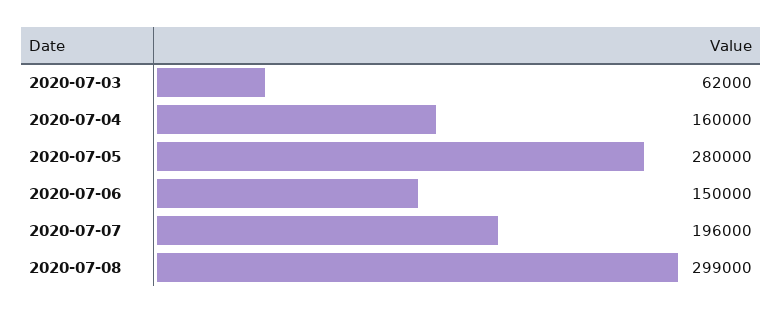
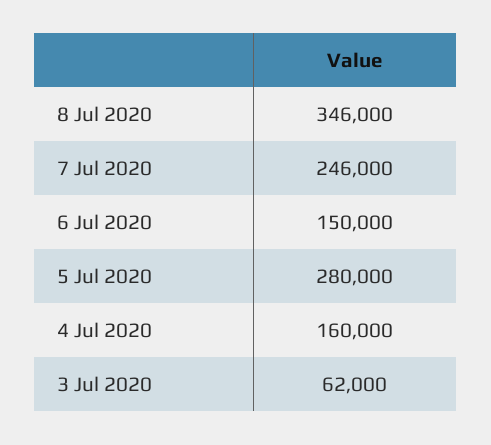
  {
    "2020-07-03": 62000,
    "2020-07-04": 160000,
    "2020-07-05": 280000,
    "2020-07-06": 150000,
-   "2020-07-07": 196000,
+   "2020-07-07": 246000,
-   "2020-07-08": 299000
+   "2020-07-08": 346000
  }

